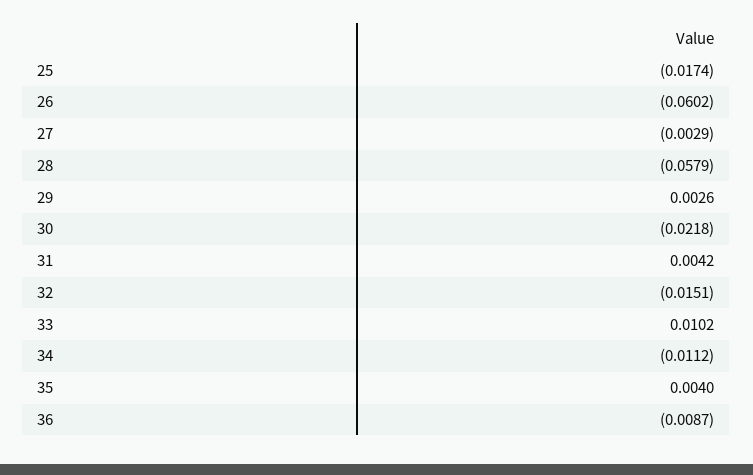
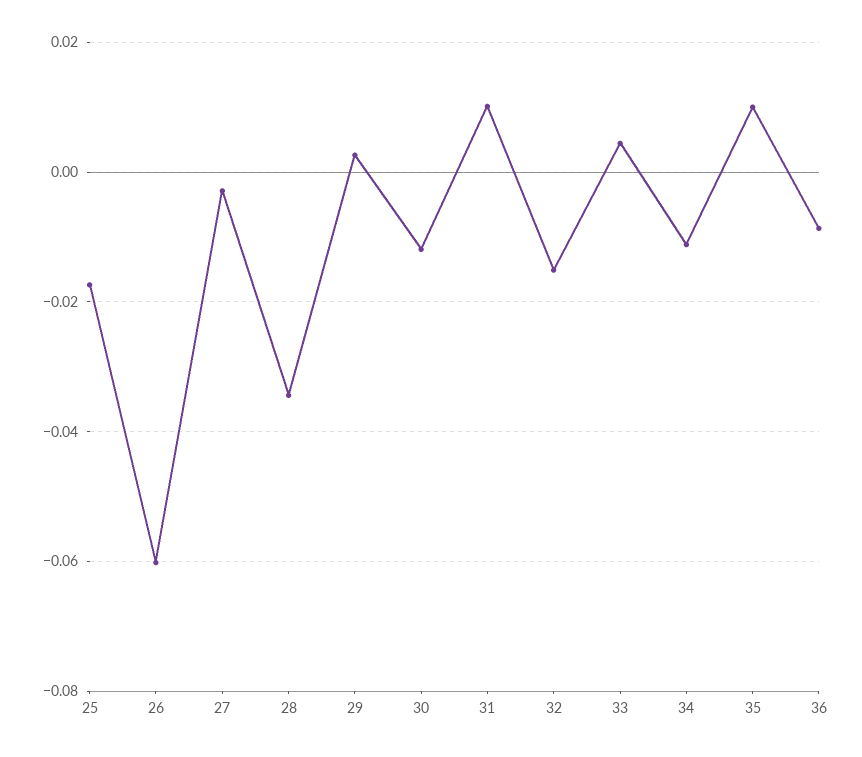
  {
    "25": -0.0174,
    "26": -0.0602,
    "27": -0.0029,
-   "28": -0.0579,
+   "28": -0.034,
    "29": 0.0026,
-   "30": -0.0218,
+   "30": -0.012,
-   "31": 0.0042,
+   "31": 0.01,
    "32": -0.0151,
-   "33": 0.0102,
+   "33": 0.004,
    "34": -0.0112,
-   "35": 0.004,
+   "35": 0.01,
    "36": -0.0087
  }

